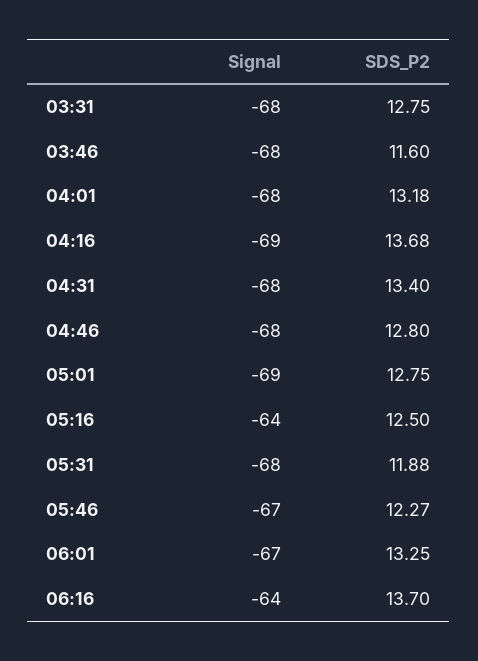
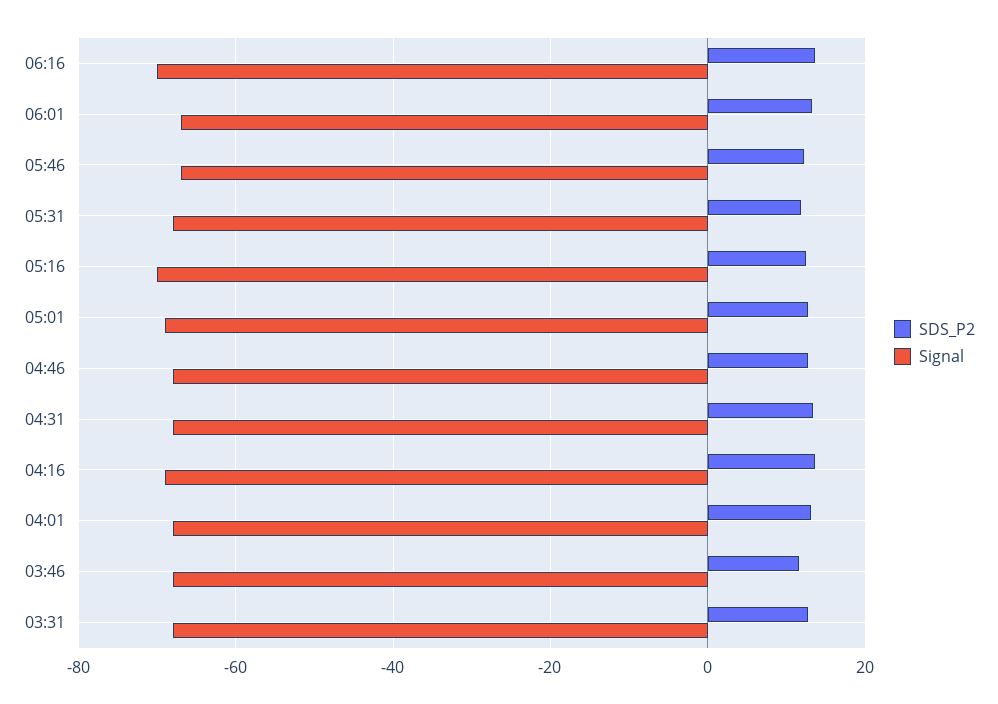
  {
    "Signal": {
      "03:31": -68,
      "03:46": -68,
      "04:01": -68,
      "04:16": -69,
      "04:31": -68,
      "04:46": -68,
      "05:01": -69,
-     "05:16": -64,
+     "05:16": -70,
      "05:31": -68,
      "05:46": -67,
      "06:01": -67,
-     "06:16": -64
+     "06:16": -70
    },
    "SDS_P2": {
      "03:31": 12.75,
      "03:46": 11.6,
      "04:01": 13.18,
      "04:16": 13.68,
      "04:31": 13.4,
      "04:46": 12.8,
      "05:01": 12.75,
      "05:16": 12.5,
      "05:31": 11.88,
      "05:46": 12.27,
      "06:01": 13.25,
      "06:16": 13.7
    }
  }

